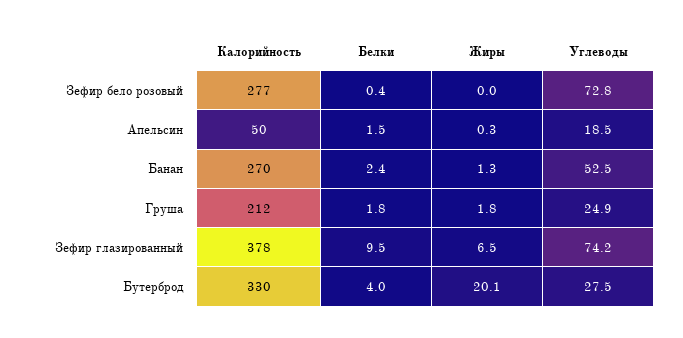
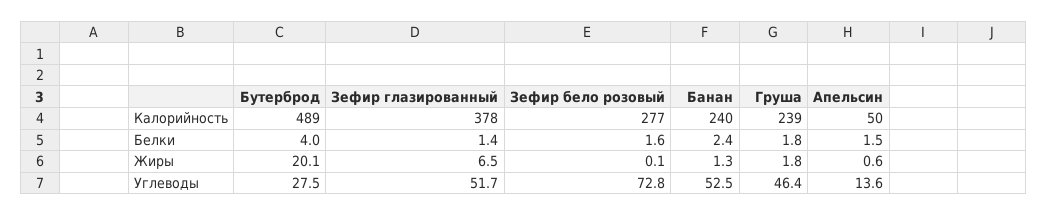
  {
    "Калорийность": {
      "Зефир бело розовый": 277,
      "Апельсин": 50,
-     "Банан": 270,
+     "Банан": 240,
-     "Груша": 212,
+     "Груша": 239,
      "Зефир глазированный": 378,
-     "Бутерброд": 330
+     "Бутерброд": 489
    },
    "Белки": {
-     "Зефир бело розовый": 0.4,
+     "Зефир бело розовый": 1.6,
      "Апельсин": 1.5,
      "Банан": 2.4,
      "Груша": 1.8,
-     "Зефир глазированный": 9.5,
+     "Зефир глазированный": 1.4,
      "Бутерброд": 4
    },
    "Жиры": {
-     "Зефир бело розовый": 0,
+     "Зефир бело розовый": 0.1,
-     "Апельсин": 0.3,
+     "Апельсин": 0.6,
      "Банан": 1.3,
      "Груша": 1.8,
      "Зефир глазированный": 6.5,
      "Бутерброд": 20.1
    },
    "Углеводы": {
      "Зефир бело розовый": 72.8,
-     "Апельсин": 18.5,
+     "Апельсин": 13.6,
      "Банан": 52.5,
-     "Груша": 24.9,
+     "Груша": 46.4,
-     "Зефир глазированный": 74.2,
+     "Зефир глазированный": 51.7,
      "Бутерброд": 27.5
    }
  }

